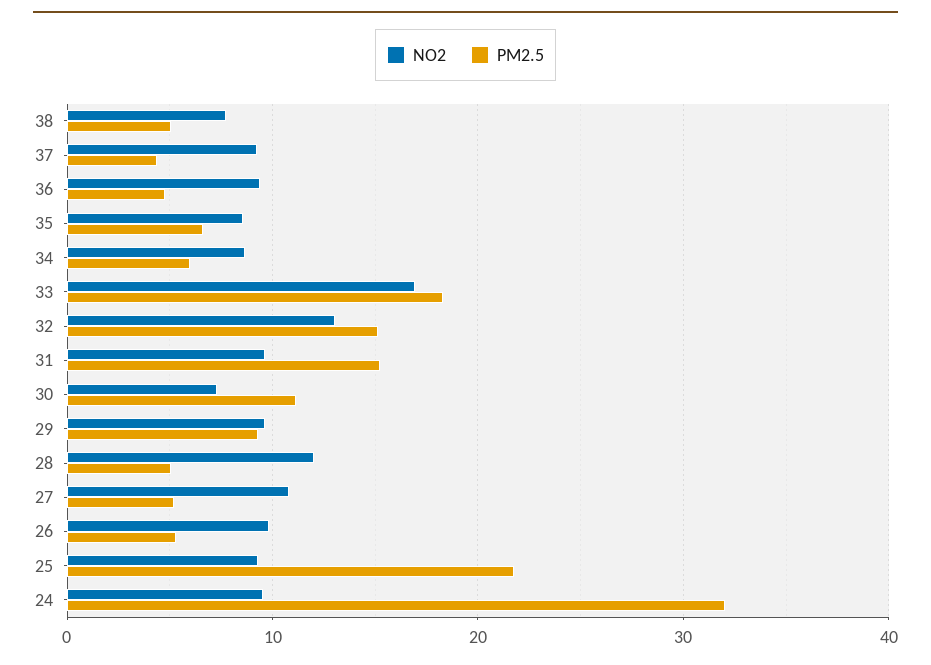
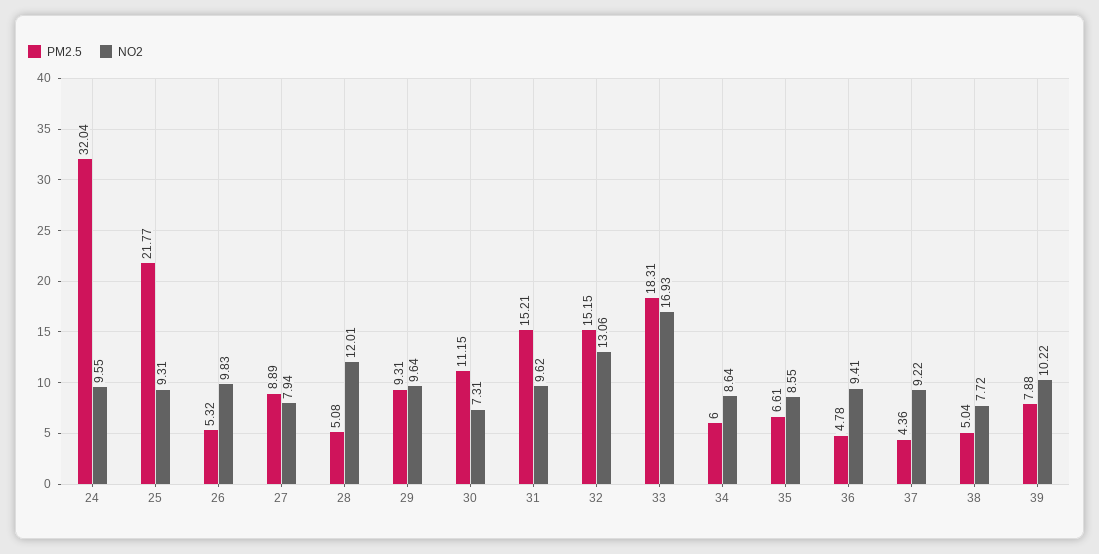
  {
    "NO2": {
      "38": 7.72,
      "37": 9.22,
      "36": 9.41,
      "35": 8.55,
      "34": 8.64,
      "33": 16.93,
      "32": 13.06,
      "31": 9.62,
      "30": 7.31,
      "29": 9.64,
      "28": 12.01,
-     "27": 11,
+     "27": 7.94,
      "26": 9.83,
      "25": 9.31,
-     "24": 9.55
+     "24": 9.55,
+     "39": 10.22
    },
    "PM2.5": {
      "38": 5.04,
      "37": 4.36,
      "36": 4.78,
      "35": 6.61,
      "34": 6,
      "33": 18.31,
      "32": 15.15,
      "31": 15.21,
      "30": 11.15,
      "29": 9.31,
      "28": 5.08,
-     "27": 5,
+     "27": 8.89,
      "26": 5.32,
      "25": 21.77,
-     "24": 32.04
+     "24": 32.04,
+     "39": 7.88
    }
  }

